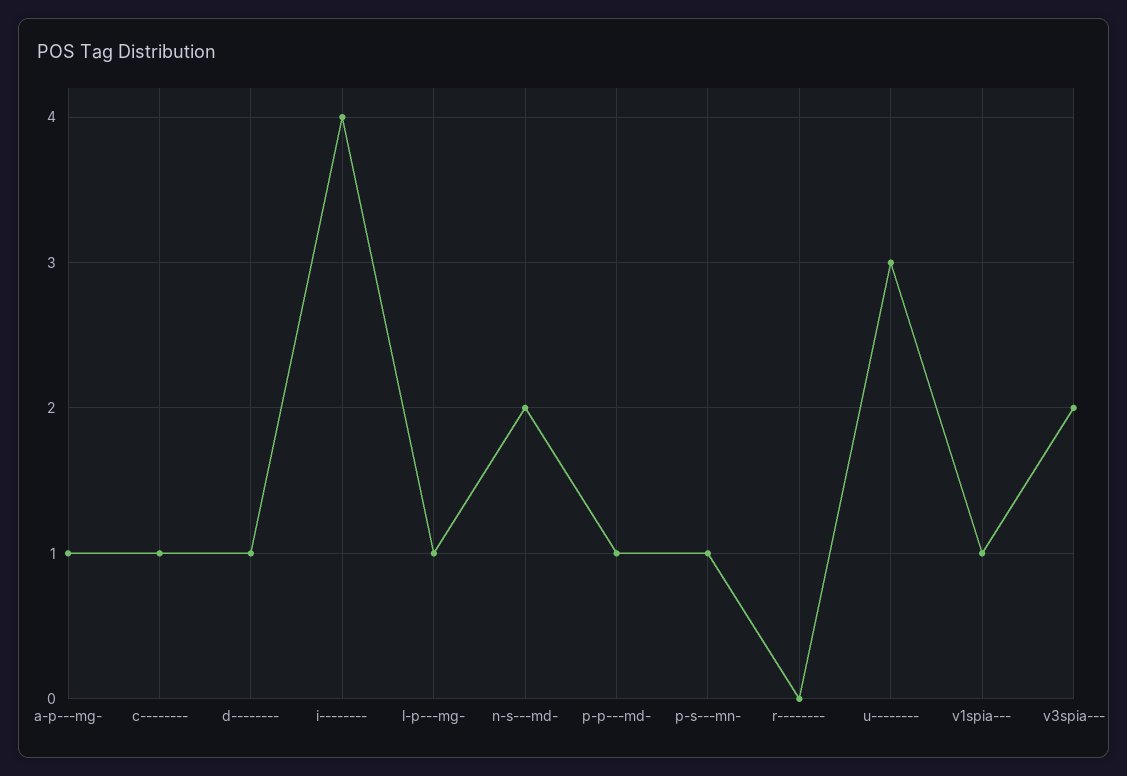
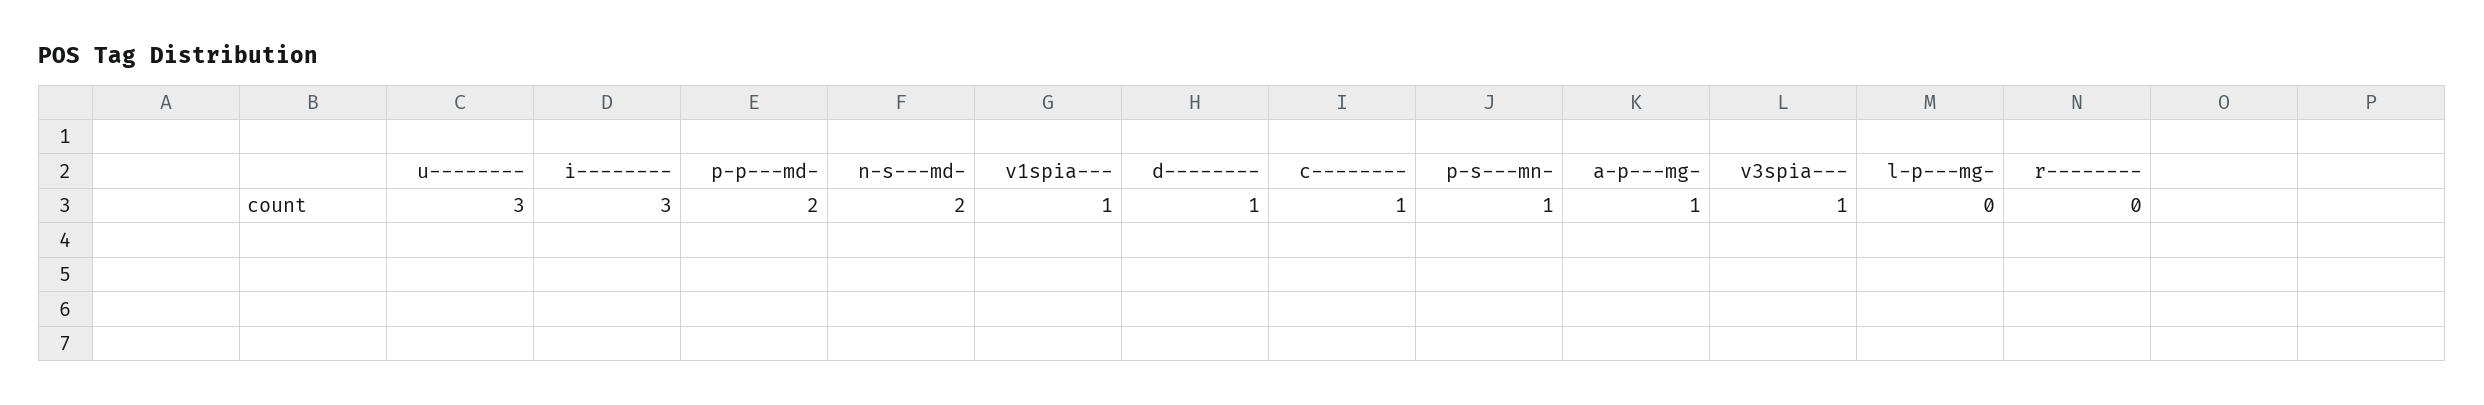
  {
    "a-p---mg-": 1,
    "c--------": 1,
    "d--------": 1,
-   "i--------": 4,
+   "i--------": 3,
-   "l-p---mg-": 1,
+   "l-p---mg-": 0,
    "n-s---md-": 2,
-   "p-p---md-": 1,
+   "p-p---md-": 2,
    "p-s---mn-": 1,
    "r--------": 0,
    "u--------": 3,
    "v1spia---": 1,
-   "v3spia---": 2
+   "v3spia---": 1
  }

